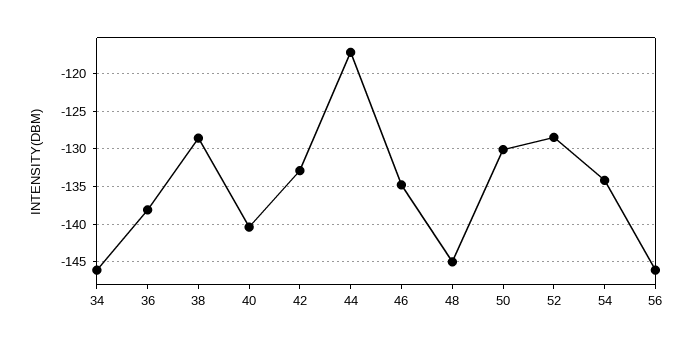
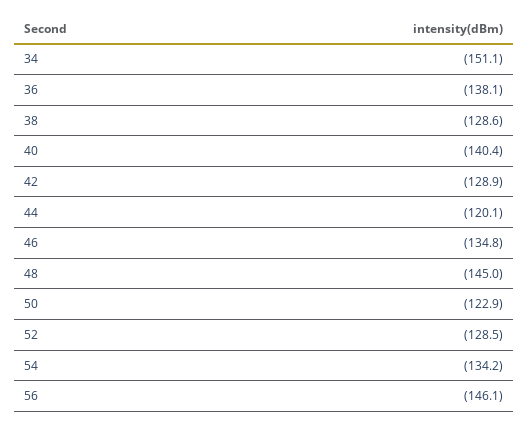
  {
-   "34": -146,
+   "34": -151.1,
    "36": -138.1,
    "38": -128.6,
    "40": -140.4,
-   "42": -133,
+   "42": -128.9,
-   "44": -117,
+   "44": -120.1,
    "46": -134.8,
    "48": -145,
-   "50": -130,
+   "50": -122.9,
    "52": -128.5,
    "54": -134.2,
    "56": -146.1
  }

